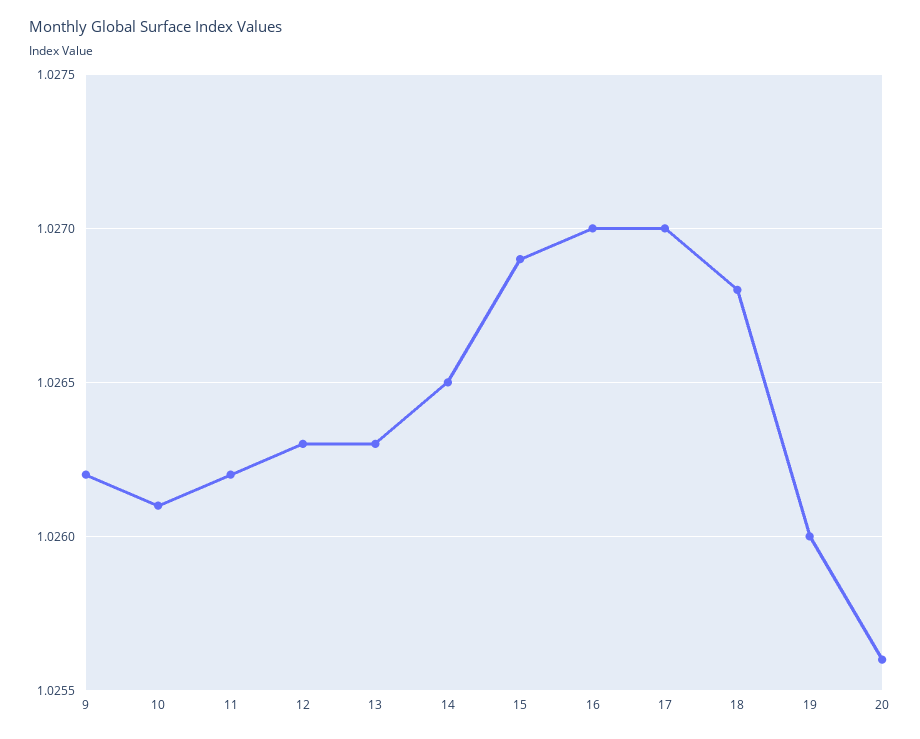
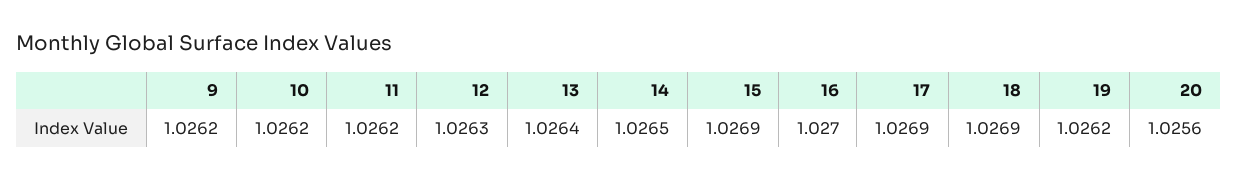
  {
    "9": 1.0262,
-   "10": 1.0261,
+   "10": 1.0262,
    "11": 1.0262,
    "12": 1.0263,
-   "13": 1.0263,
+   "13": 1.0264,
    "14": 1.0265,
    "15": 1.0269,
    "16": 1.027,
-   "17": 1.027,
+   "17": 1.0269,
-   "18": 1.0268,
+   "18": 1.0269,
-   "19": 1.026,
+   "19": 1.0262,
    "20": 1.0256
  }

